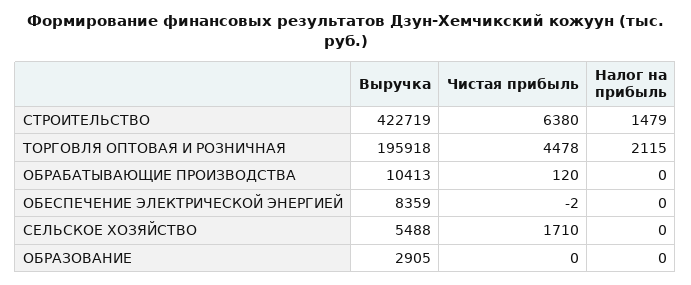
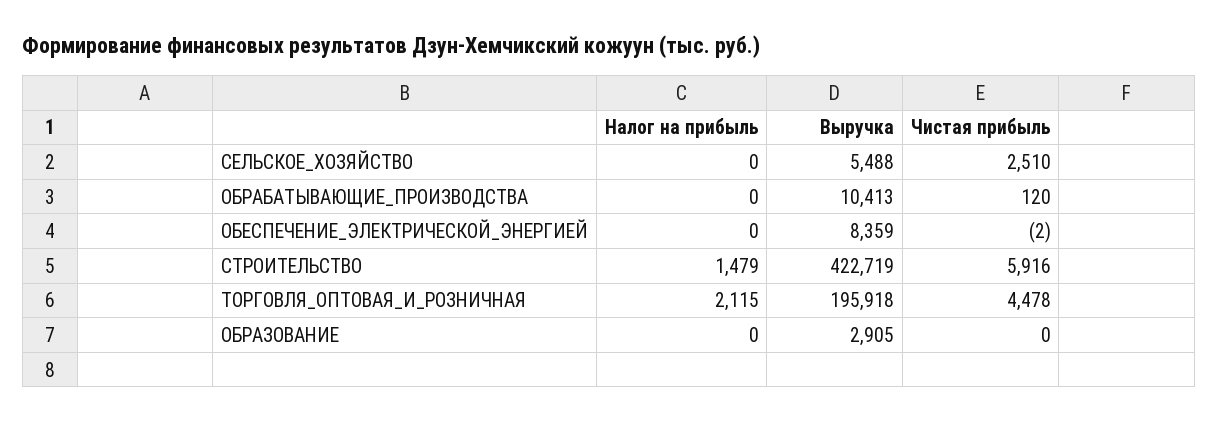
  {
    "Выручка": {
      "СТРОИТЕЛЬСТВО": 422719,
      "ТОРГОВЛЯ ОПТОВАЯ И РОЗНИЧНАЯ": 195918,
      "ОБРАБАТЫВАЮЩИЕ ПРОИЗВОДСТВА": 10413,
      "ОБЕСПЕЧЕНИЕ ЭЛЕКТРИЧЕСКОЙ ЭНЕРГИЕЙ": 8359,
      "СЕЛЬСКОЕ ХОЗЯЙСТВО": 5488,
      "ОБРАЗОВАНИЕ": 2905
    },
    "Чистая прибыль": {
-     "СТРОИТЕЛЬСТВО": 6380,
+     "СТРОИТЕЛЬСТВО": 5916,
      "ТОРГОВЛЯ ОПТОВАЯ И РОЗНИЧНАЯ": 4478,
      "ОБРАБАТЫВАЮЩИЕ ПРОИЗВОДСТВА": 120,
      "ОБЕСПЕЧЕНИЕ ЭЛЕКТРИЧЕСКОЙ ЭНЕРГИЕЙ": -2,
-     "СЕЛЬСКОЕ ХОЗЯЙСТВО": 1710,
+     "СЕЛЬСКОЕ ХОЗЯЙСТВО": 2510,
      "ОБРАЗОВАНИЕ": 0
    },
    "Налог на прибыль": {
      "СТРОИТЕЛЬСТВО": 1479,
      "ТОРГОВЛЯ ОПТОВАЯ И РОЗНИЧНАЯ": 2115,
      "ОБРАБАТЫВАЮЩИЕ ПРОИЗВОДСТВА": 0,
      "ОБЕСПЕЧЕНИЕ ЭЛЕКТРИЧЕСКОЙ ЭНЕРГИЕЙ": 0,
      "СЕЛЬСКОЕ ХОЗЯЙСТВО": 0,
      "ОБРАЗОВАНИЕ": 0
    }
  }

